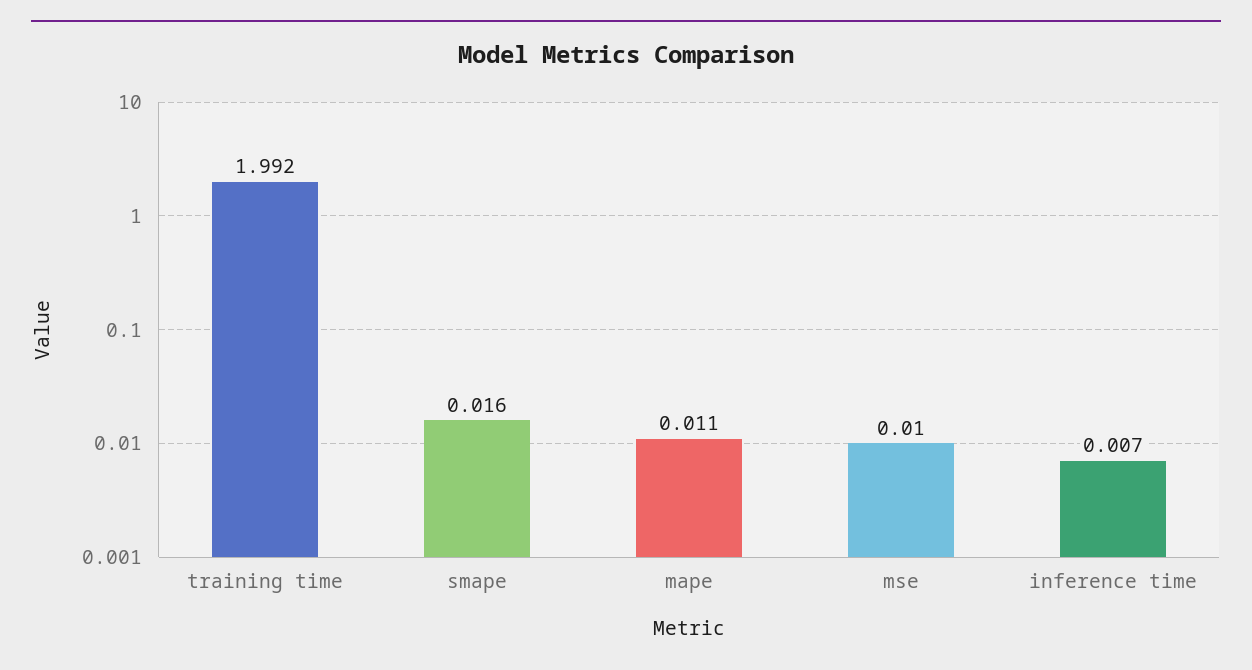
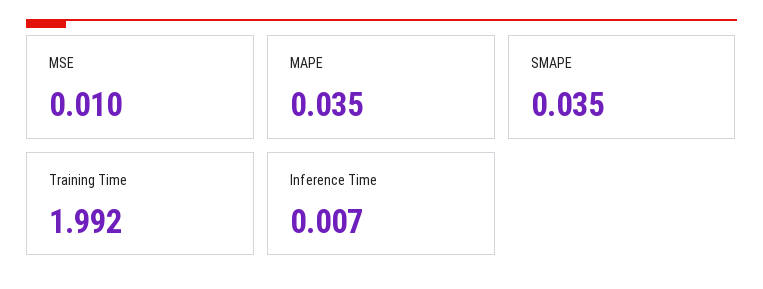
  {
    "training time": 1.992,
-   "smape": 0.016,
+   "smape": 0.035,
-   "mape": 0.011,
+   "mape": 0.035,
    "mse": 0.01,
    "inference time": 0.007
  }

